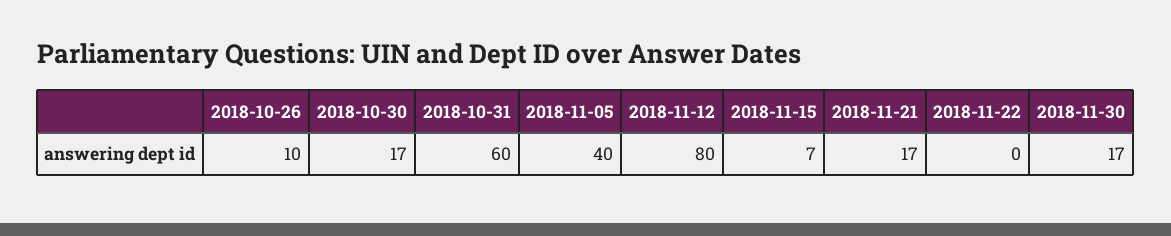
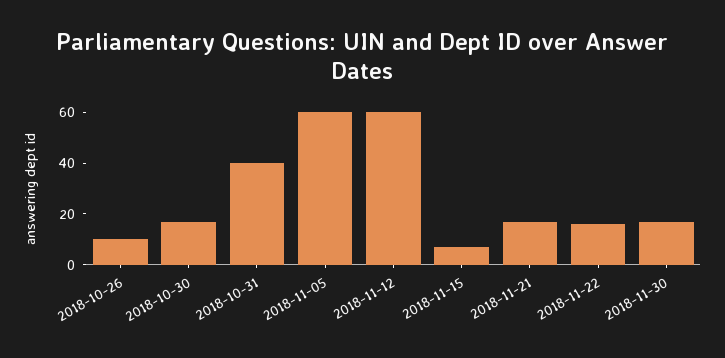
  {
    "2018-10-26": 10,
    "2018-10-30": 17,
-   "2018-10-31": 60,
+   "2018-10-31": 40,
-   "2018-11-05": 40,
+   "2018-11-05": 60,
-   "2018-11-12": 80,
+   "2018-11-12": 60,
    "2018-11-15": 7,
    "2018-11-21": 17,
-   "2018-11-22": 0,
+   "2018-11-22": 15,
    "2018-11-30": 17
  }

